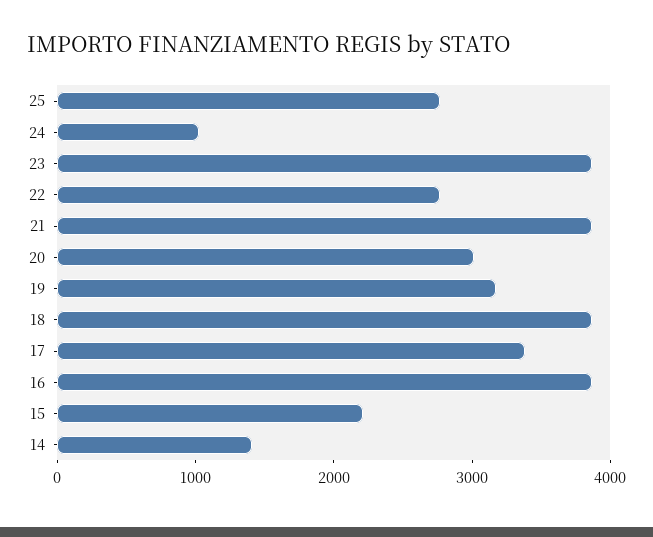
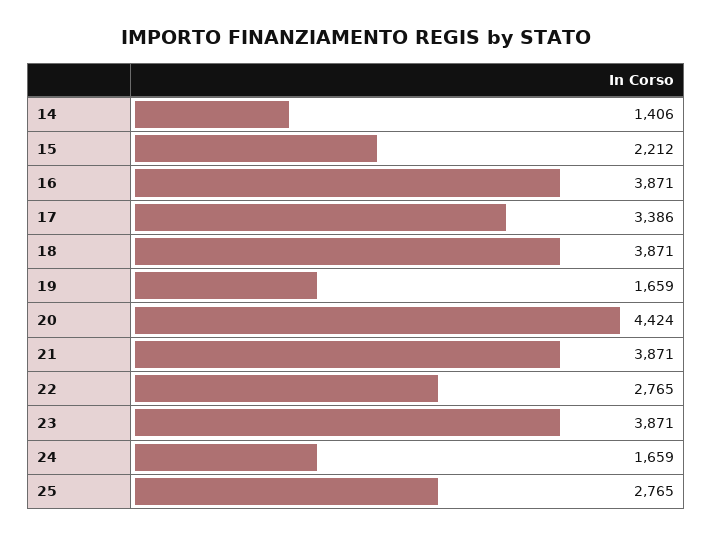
  {
    "25": 2765,
-   "24": 1000,
+   "24": 1659,
    "23": 3871,
    "22": 2765,
    "21": 3871,
-   "20": 3000,
+   "20": 4424,
-   "19": 3200,
+   "19": 1659,
    "18": 3871,
    "17": 3386,
    "16": 3871,
    "15": 2212,
    "14": 1406
  }

